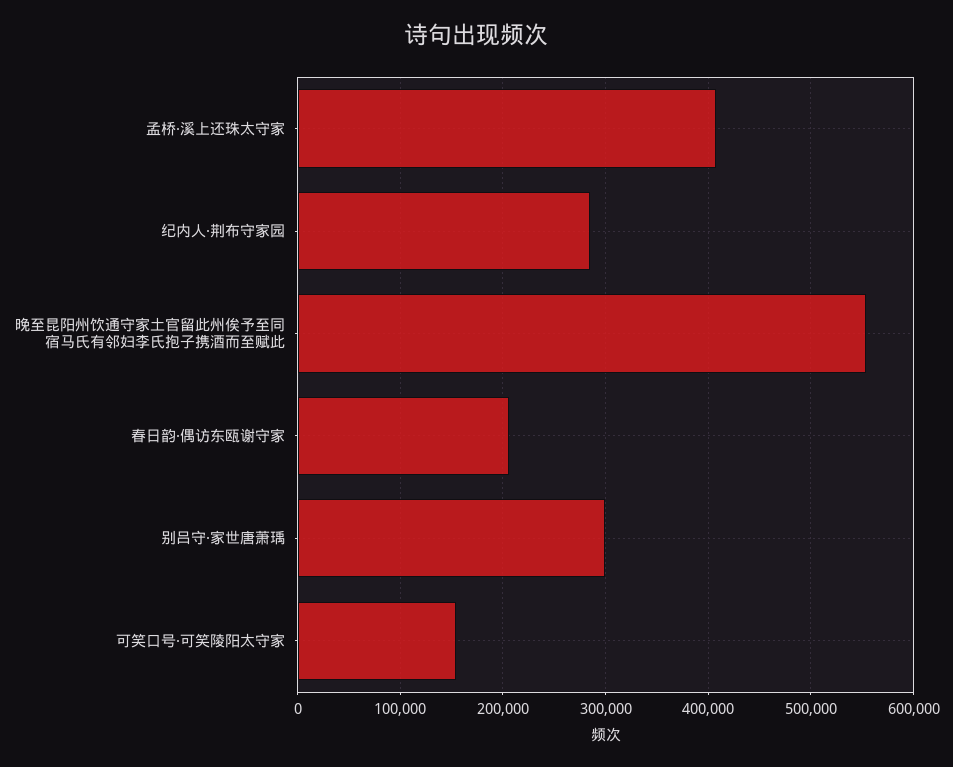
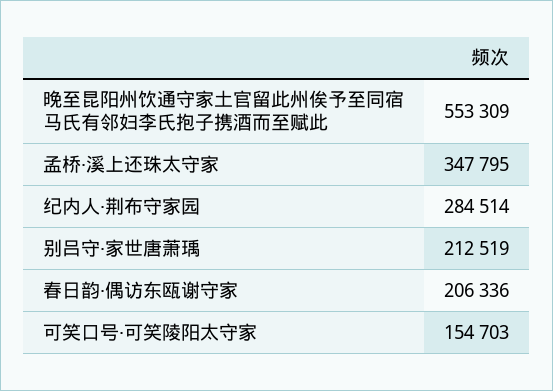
  {
-   "孟桥·溪上还珠太守家": 410000,
+   "孟桥·溪上还珠太守家": 347795,
    "纪内人·荆布守家园": 284514,
    "晚至昆阳州饮通守家土官留此州俟予至同宿马氏有邻妇李氏抱子携酒而至赋此": 553309,
    "春日韵·偶访东瓯谢守家": 206336,
-   "别吕守·家世唐萧瑀": 300000,
+   "别吕守·家世唐萧瑀": 212519,
    "可笑口号·可笑陵阳太守家": 154703
  }

